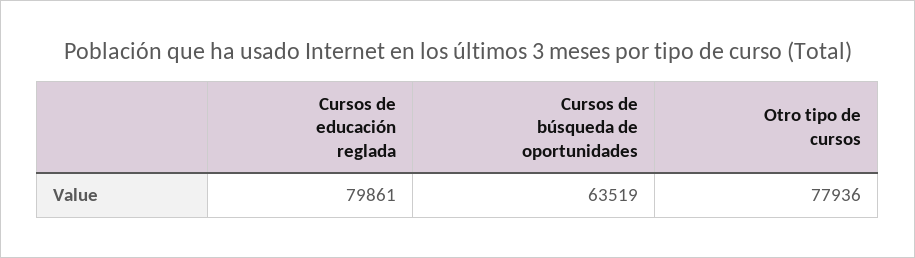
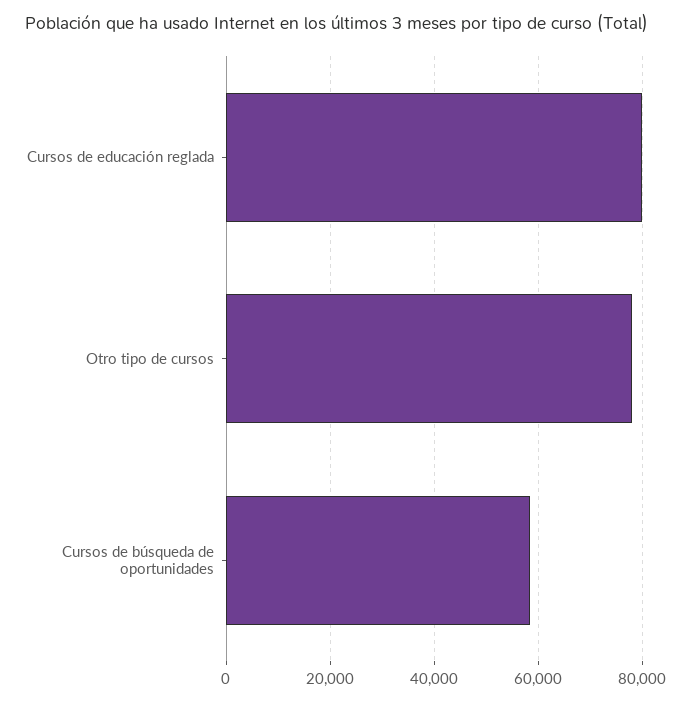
  {
    "Cursos de educación reglada": 79861,
-   "Cursos de búsqueda de oportunidades": 63519,
+   "Cursos de búsqueda de oportunidades": 58000,
    "Otro tipo de cursos": 77936
  }

